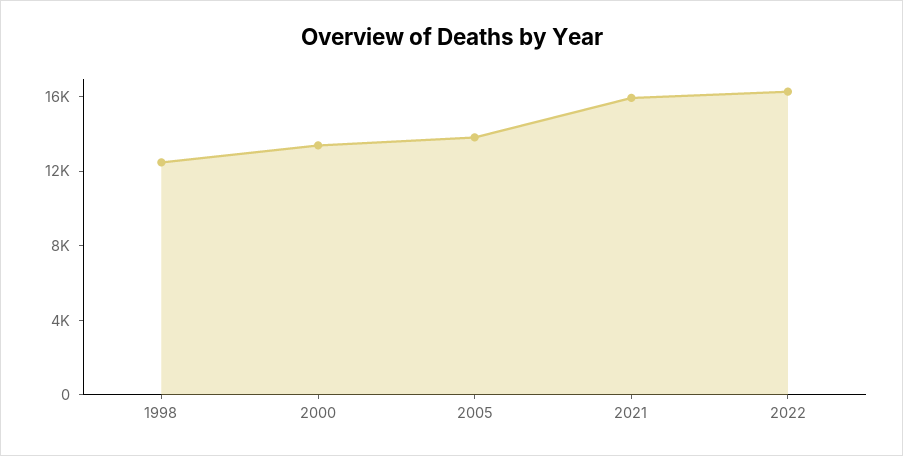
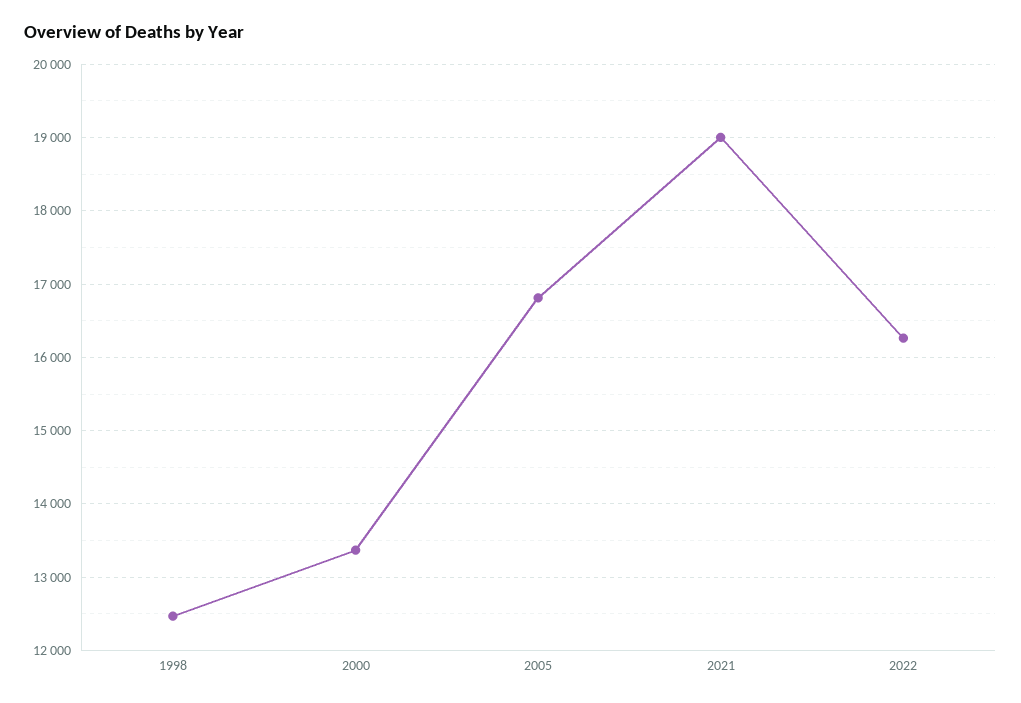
  {
    "1998": 12500,
    "2000": 13400,
-   "2005": 14000,
+   "2005": 16800,
-   "2021": 16000,
+   "2021": 19000,
    "2022": 16300
  }

